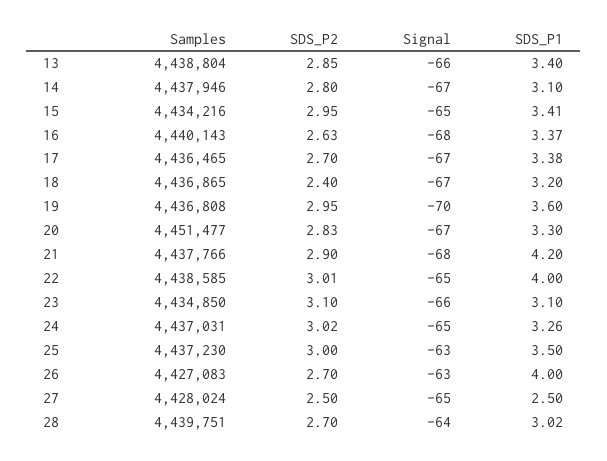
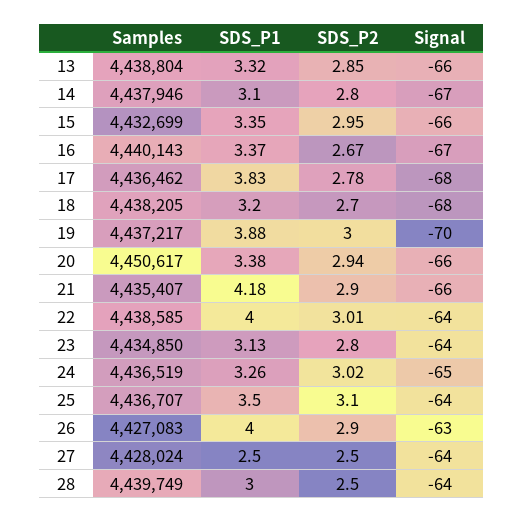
  {
    "Samples": {
      "13": 4438804,
      "14": 4437946,
-     "15": 4434216,
+     "15": 4432699,
      "16": 4440143,
-     "17": 4436465,
+     "17": 4436462,
-     "18": 4436865,
+     "18": 4438205,
-     "19": 4436808,
+     "19": 4437217,
-     "20": 4451477,
+     "20": 4450617,
-     "21": 4437766,
+     "21": 4435407,
      "22": 4438585,
      "23": 4434850,
-     "24": 4437031,
+     "24": 4436519,
-     "25": 4437230,
+     "25": 4436707,
      "26": 4427083,
      "27": 4428024,
-     "28": 4439751
+     "28": 4439749
    },
    "SDS_P2": {
      "13": 2.85,
      "14": 2.8,
      "15": 2.95,
-     "16": 2.63,
+     "16": 2.67,
-     "17": 2.7,
+     "17": 2.78,
-     "18": 2.4,
+     "18": 2.7,
-     "19": 2.95,
+     "19": 3,
-     "20": 2.83,
+     "20": 2.94,
      "21": 2.9,
      "22": 3.01,
-     "23": 3.1,
+     "23": 2.8,
      "24": 3.02,
-     "25": 3,
+     "25": 3.1,
-     "26": 2.7,
+     "26": 2.9,
      "27": 2.5,
-     "28": 2.7
+     "28": 2.5
    },
    "Signal": {
      "13": -66,
      "14": -67,
-     "15": -65,
+     "15": -66,
-     "16": -68,
+     "16": -67,
-     "17": -67,
+     "17": -68,
-     "18": -67,
+     "18": -68,
      "19": -70,
-     "20": -67,
+     "20": -66,
-     "21": -68,
+     "21": -66,
-     "22": -65,
+     "22": -64,
-     "23": -66,
+     "23": -64,
      "24": -65,
-     "25": -63,
+     "25": -64,
      "26": -63,
-     "27": -65,
+     "27": -64,
      "28": -64
    },
    "SDS_P1": {
-     "13": 3.4,
+     "13": 3.32,
      "14": 3.1,
-     "15": 3.41,
+     "15": 3.35,
      "16": 3.37,
-     "17": 3.38,
+     "17": 3.83,
      "18": 3.2,
-     "19": 3.6,
+     "19": 3.88,
-     "20": 3.3,
+     "20": 3.38,
-     "21": 4.2,
+     "21": 4.18,
      "22": 4,
-     "23": 3.1,
+     "23": 3.13,
      "24": 3.26,
      "25": 3.5,
      "26": 4,
      "27": 2.5,
-     "28": 3.02
+     "28": 3
    }
  }

